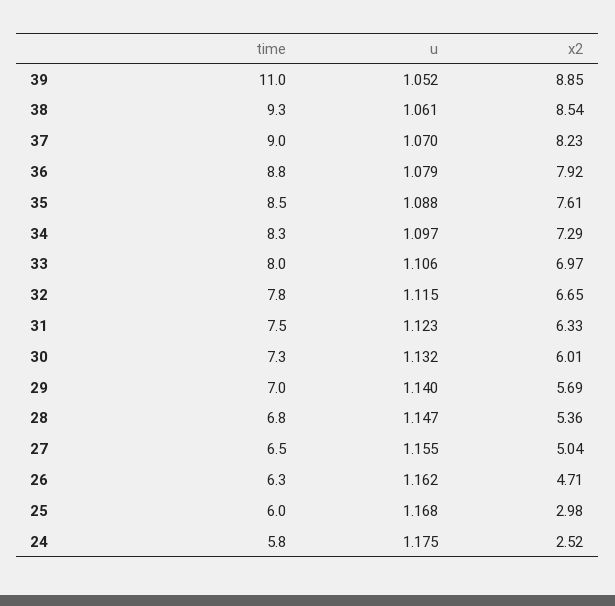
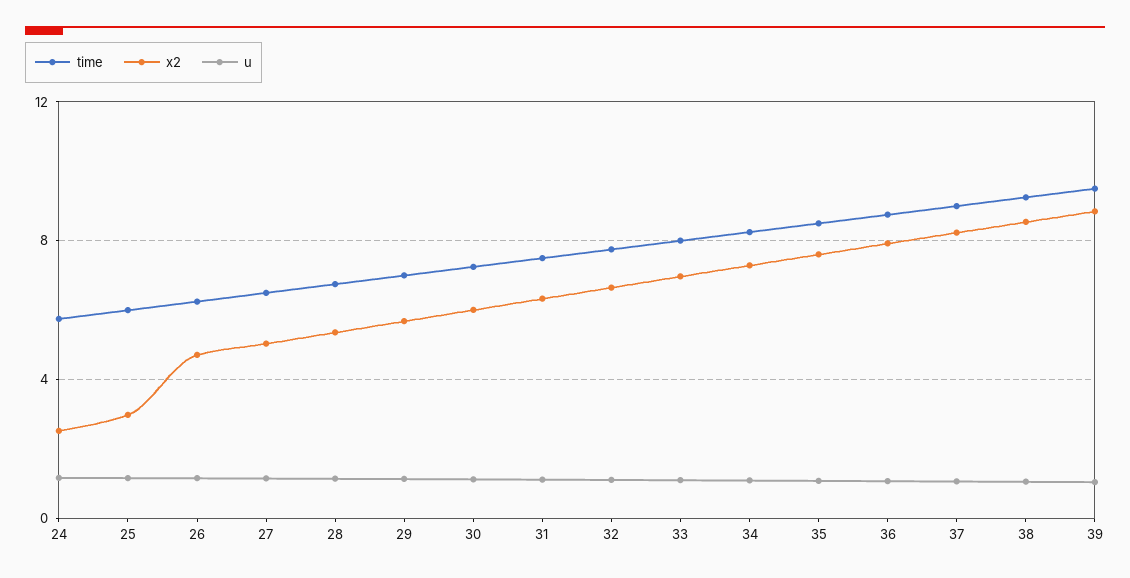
  {
    "time": {
-     "39": 11,
+     "39": 9.5,
      "38": 9.3,
      "37": 9,
      "36": 8.8,
      "35": 8.5,
      "34": 8.3,
      "33": 8,
      "32": 7.8,
      "31": 7.5,
      "30": 7.3,
      "29": 7,
      "28": 6.8,
      "27": 6.5,
      "26": 6.3,
      "25": 6,
      "24": 5.8
    },
    "u": {
      "39": 1.052,
      "38": 1.061,
      "37": 1.07,
      "36": 1.079,
      "35": 1.088,
      "34": 1.097,
      "33": 1.106,
      "32": 1.115,
      "31": 1.123,
      "30": 1.132,
      "29": 1.14,
      "28": 1.147,
      "27": 1.155,
      "26": 1.162,
      "25": 1.168,
      "24": 1.175
    },
    "x2": {
      "39": 8.85,
      "38": 8.54,
      "37": 8.23,
      "36": 7.92,
      "35": 7.61,
      "34": 7.29,
      "33": 6.97,
      "32": 6.65,
      "31": 6.33,
      "30": 6.01,
      "29": 5.69,
      "28": 5.36,
      "27": 5.04,
      "26": 4.71,
      "25": 2.98,
      "24": 2.52
    }
  }

